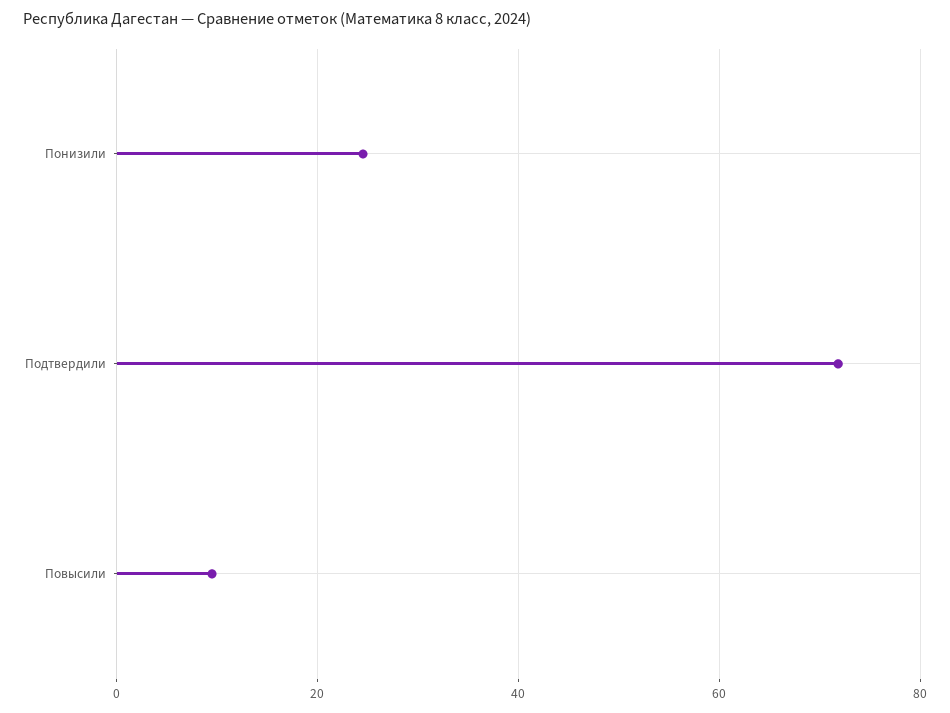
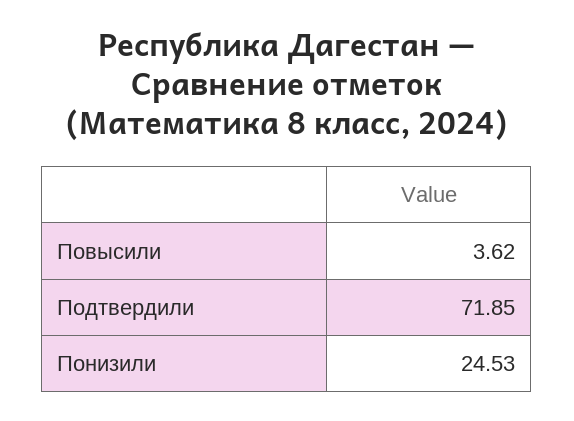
  {
    "Понизили": 24.53,
    "Подтвердили": 71.85,
-   "Повысили": 10
+   "Повысили": 3.62
  }

